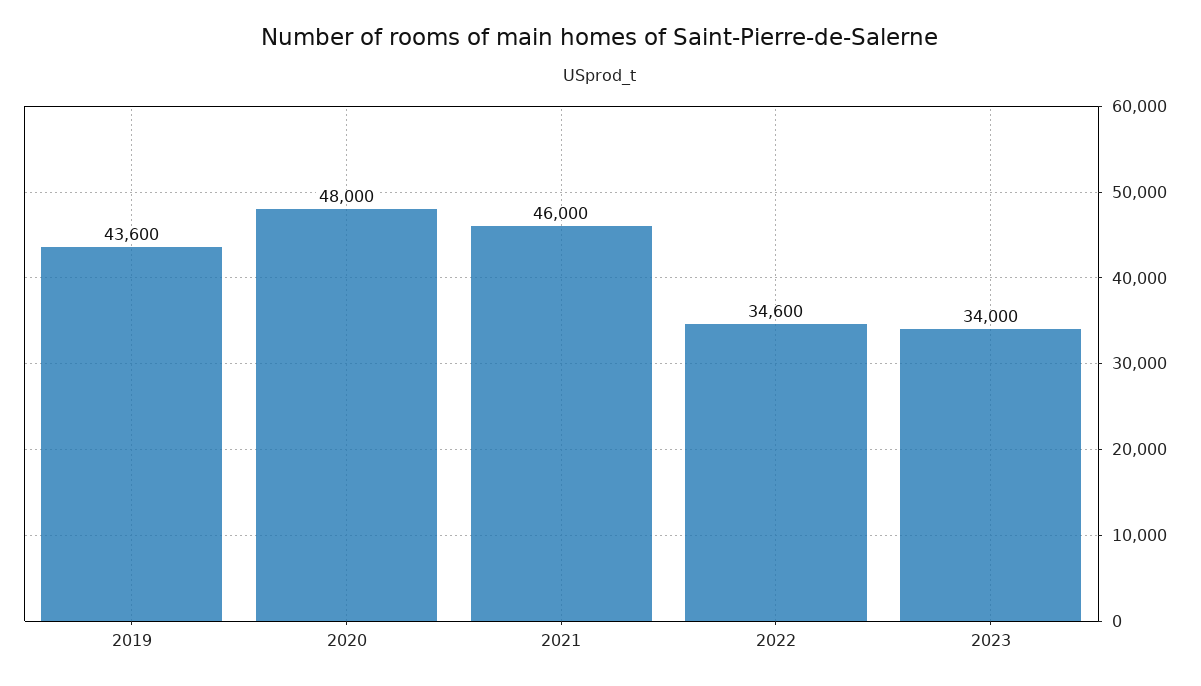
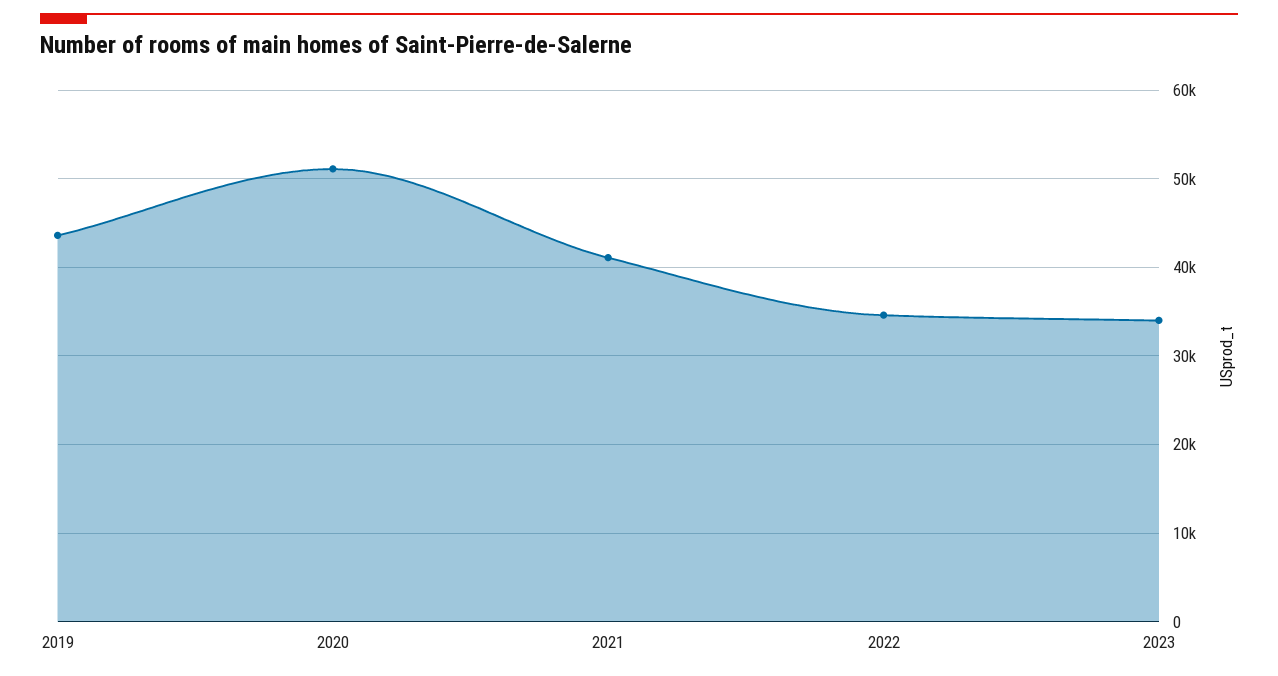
  {
    "2019": 43600,
-   "2020": 48000,
+   "2020": 51000,
-   "2021": 46000,
+   "2021": 41000,
    "2022": 34600,
    "2023": 34000
  }

